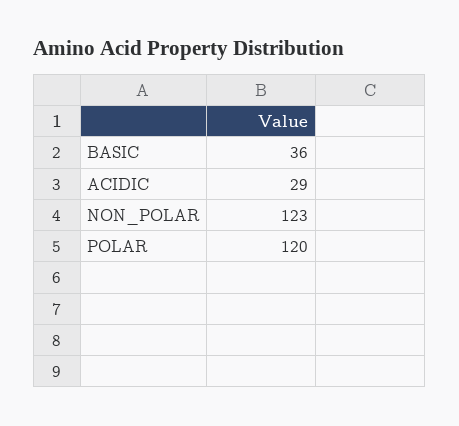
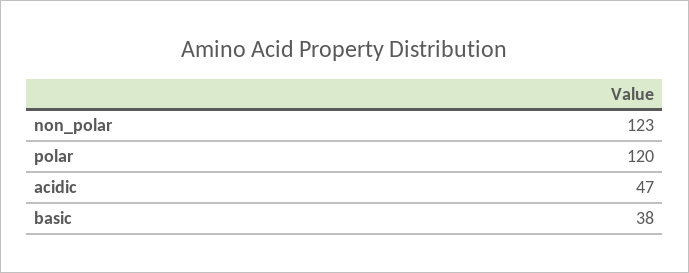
  {
-   "BASIC": 36,
+   "BASIC": 38,
-   "ACIDIC": 29,
+   "ACIDIC": 47,
    "NON_POLAR": 123,
    "POLAR": 120
  }

